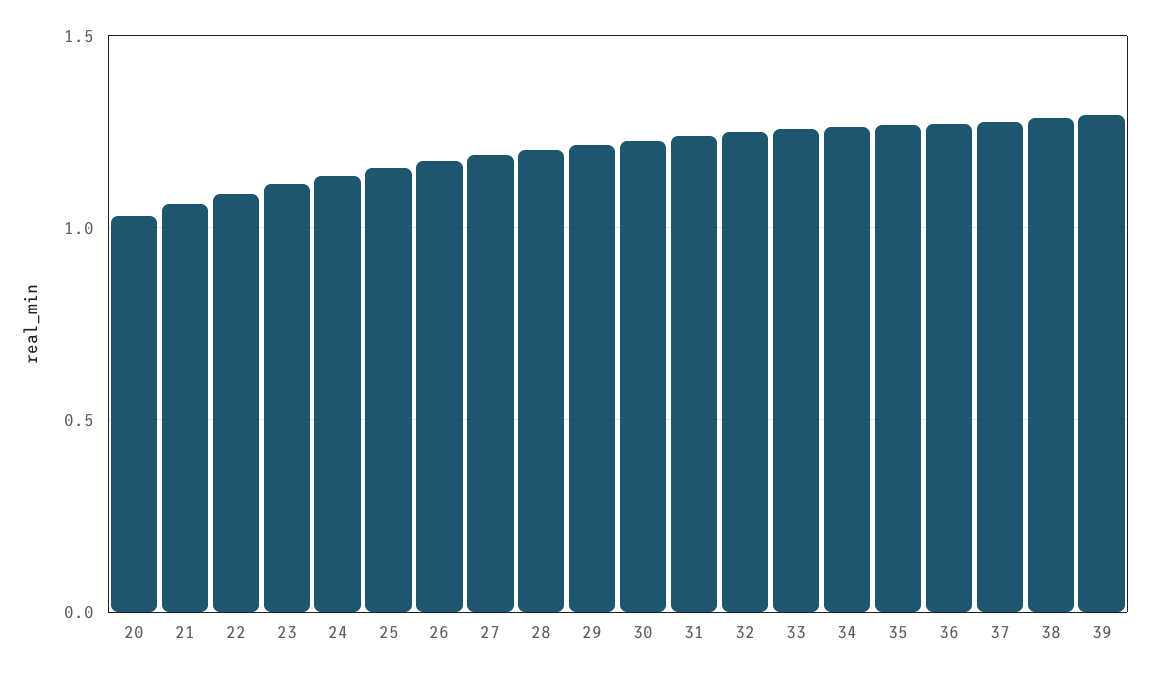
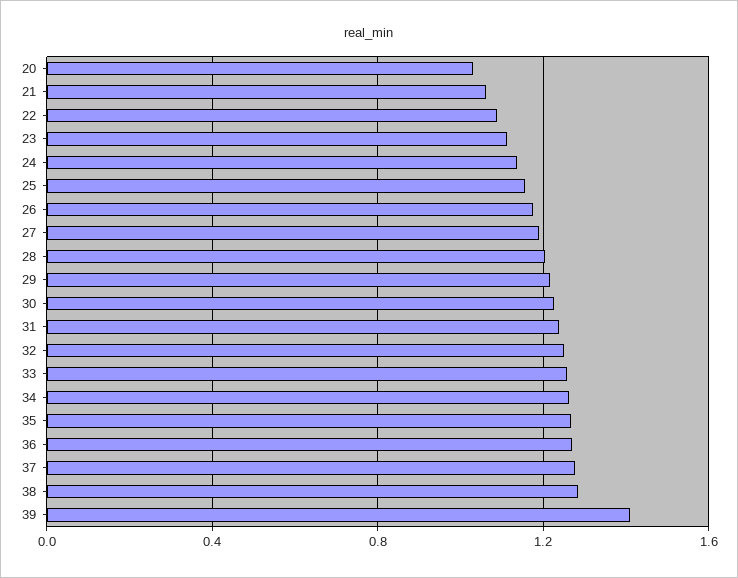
  {
    "20": 1.05,
    "21": 1.05,
    "22": 1.1,
    "23": 1.1,
    "24": 1.15,
    "25": 1.15,
    "26": 1.15,
    "27": 1.2,
    "28": 1.2,
    "29": 1.2,
    "30": 1.25,
    "31": 1.25,
    "32": 1.25,
    "33": 1.25,
    "34": 1.25,
    "35": 1.25,
    "36": 1.25,
    "37": 1.3,
    "38": 1.3,
-   "39": 1.3
+   "39": 1.4
  }

